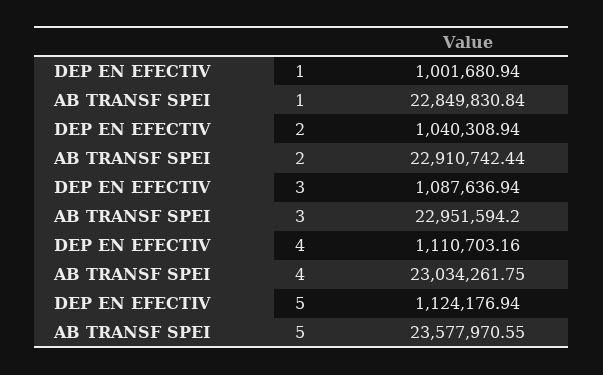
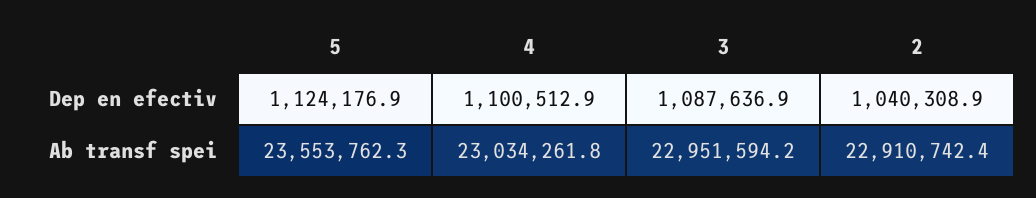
  {
    "DEP EN EFECTIV": {
-     "1": 1001680.94,
      "2": 1040308.94,
      "3": 1087636.94,
-     "4": 1110703.16,
+     "4": 1100512.9,
      "5": 1124176.94
    },
    "AB TRANSF SPEI": {
-     "1": 22849830.84,
      "2": 22910742.44,
      "3": 22951594.2,
      "4": 23034261.75,
-     "5": 23577970.55
+     "5": 23553762.3
    }
  }

